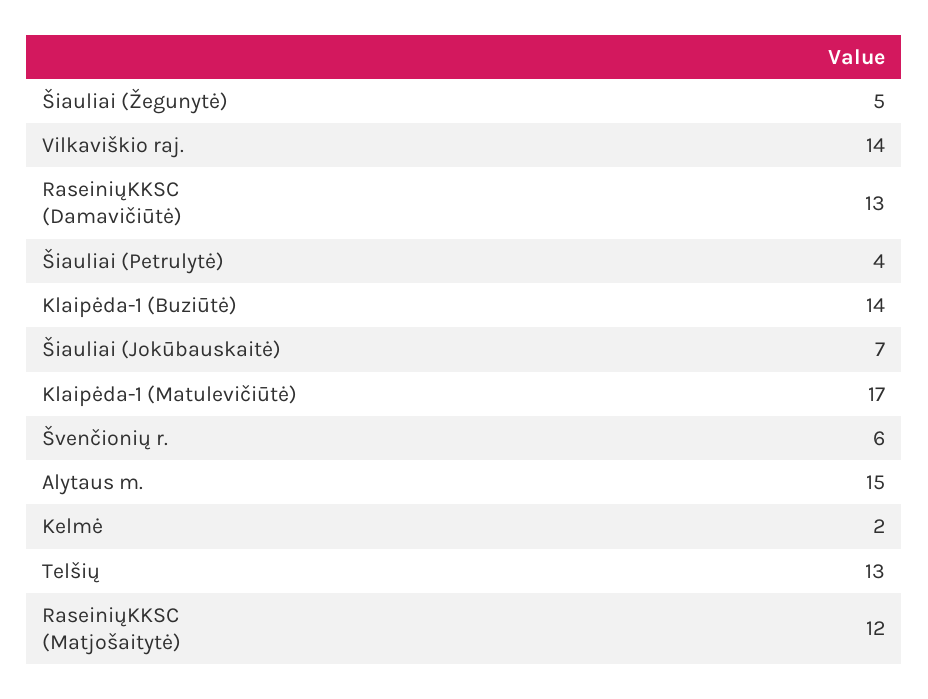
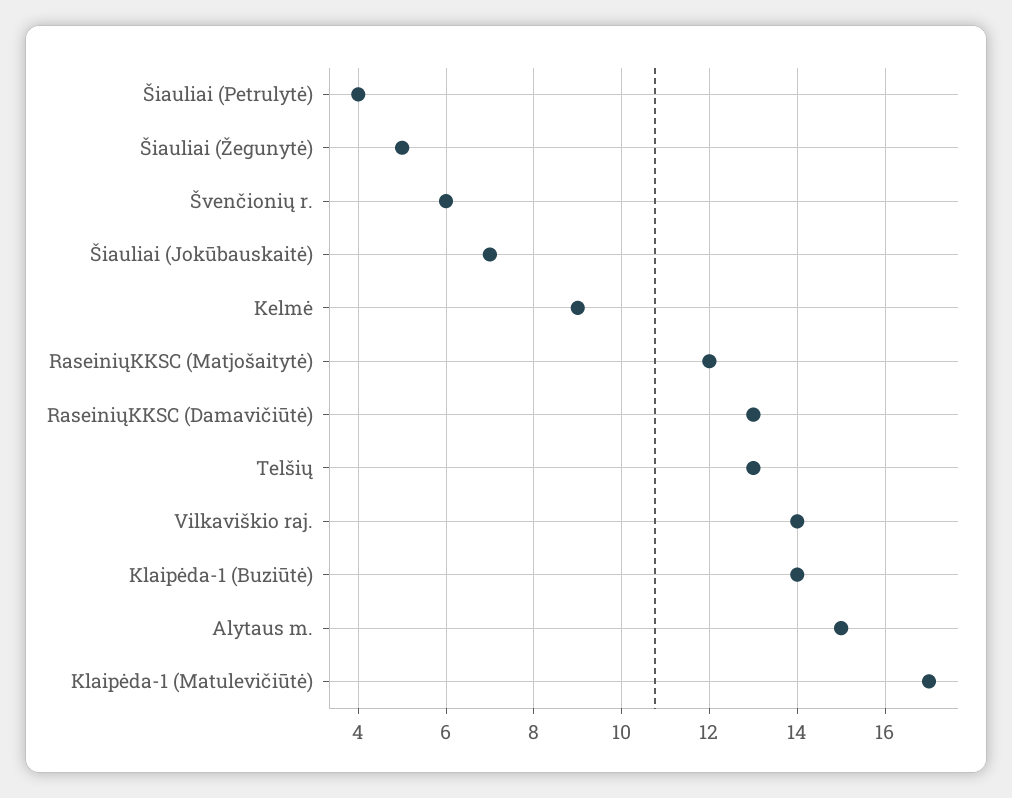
  {
    "Šiauliai (Žegunytė)": 5,
    "Vilkaviškio raj.": 14,
    "RaseiniųKKSC (Damavičiūtė)": 13,
    "Šiauliai (Petrulytė)": 4,
    "Klaipėda-1 (Buziūtė)": 14,
    "Šiauliai (Jokūbauskaitė)": 7,
    "Klaipėda-1 (Matulevičiūtė)": 17,
    "Švenčionių r.": 6,
    "Alytaus m.": 15,
-   "Kelmė": 2,
+   "Kelmė": 9,
    "Telšių": 13,
    "RaseiniųKKSC (Matjošaitytė)": 12
  }

